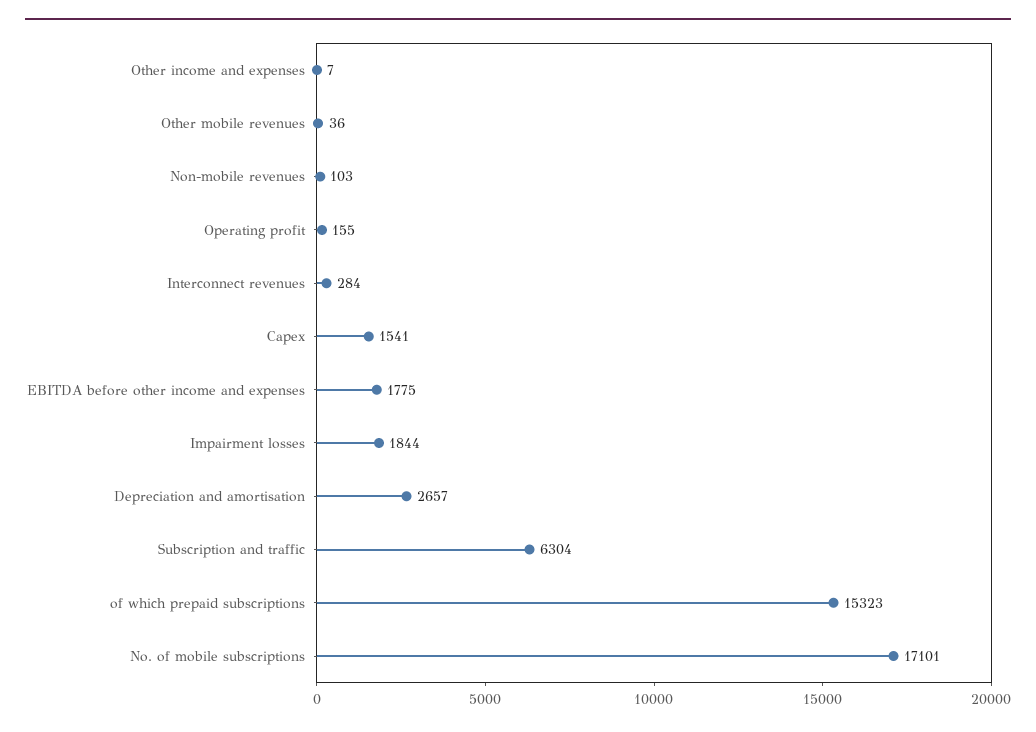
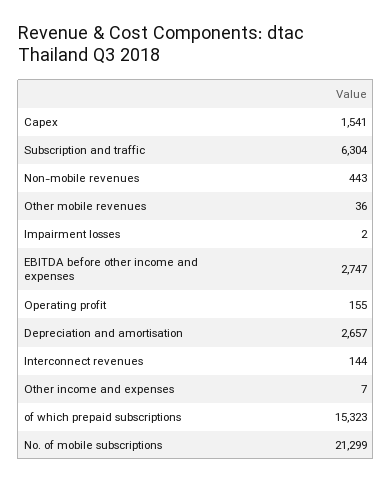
  {
    "Other income and expenses": 7,
    "Other mobile revenues": 36,
-   "Non-mobile revenues": 103,
+   "Non-mobile revenues": 443,
    "Operating profit": 155,
-   "Interconnect revenues": 284,
+   "Interconnect revenues": 144,
    "Capex": 1541,
-   "EBITDA before other income and expenses": 1775,
+   "EBITDA before other income and expenses": 2747,
-   "Impairment losses": 1844,
+   "Impairment losses": 2,
    "Depreciation and amortisation": 2657,
    "Subscription and traffic": 6304,
    "of which prepaid subscriptions": 15323,
-   "No. of mobile subscriptions": 17101
+   "No. of mobile subscriptions": 21299
  }

